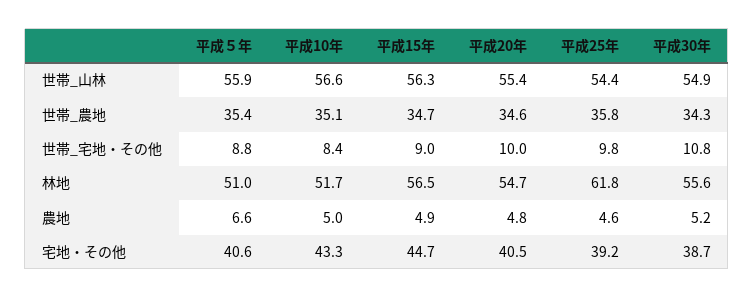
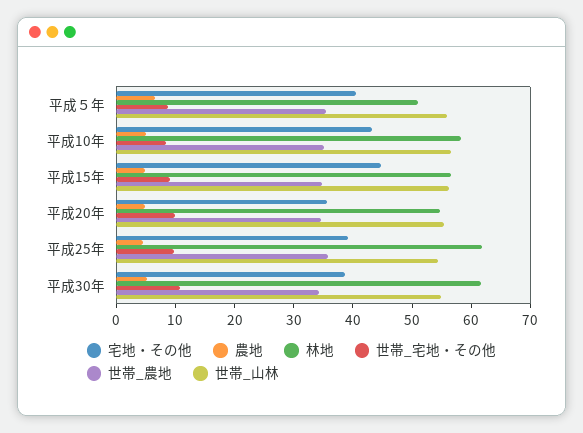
  {
    "世帯_山林": {
      "平成５年": 55.9,
      "平成10年": 56.6,
      "平成15年": 56.3,
      "平成20年": 55.4,
      "平成25年": 54.4,
      "平成30年": 54.9
    },
    "世帯_農地": {
      "平成５年": 35.4,
      "平成10年": 35.1,
      "平成15年": 34.7,
      "平成20年": 34.6,
      "平成25年": 35.8,
      "平成30年": 34.3
    },
    "世帯_宅地・その他": {
      "平成５年": 8.8,
      "平成10年": 8.4,
      "平成15年": 9,
      "平成20年": 10,
      "平成25年": 9.8,
      "平成30年": 10.8
    },
    "林地": {
      "平成５年": 51,
-     "平成10年": 51.7,
+     "平成10年": 58,
      "平成15年": 56.5,
      "平成20年": 54.7,
      "平成25年": 61.8,
-     "平成30年": 55.6
+     "平成30年": 62
    },
    "農地": {
      "平成５年": 6.6,
      "平成10年": 5,
      "平成15年": 4.9,
      "平成20年": 4.8,
      "平成25年": 4.6,
      "平成30年": 5.2
    },
    "宅地・その他": {
      "平成５年": 40.6,
      "平成10年": 43.3,
      "平成15年": 44.7,
-     "平成20年": 40.5,
+     "平成20年": 36,
      "平成25年": 39.2,
      "平成30年": 38.7
    }
  }

